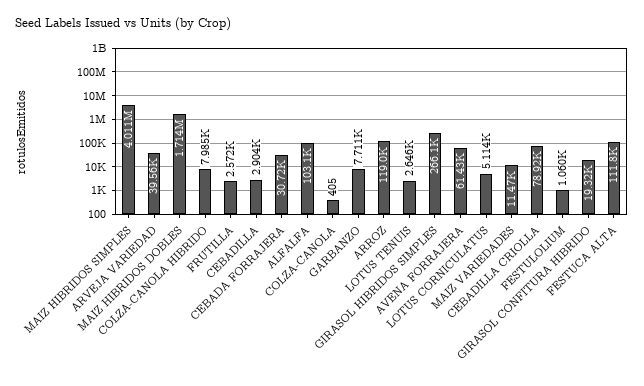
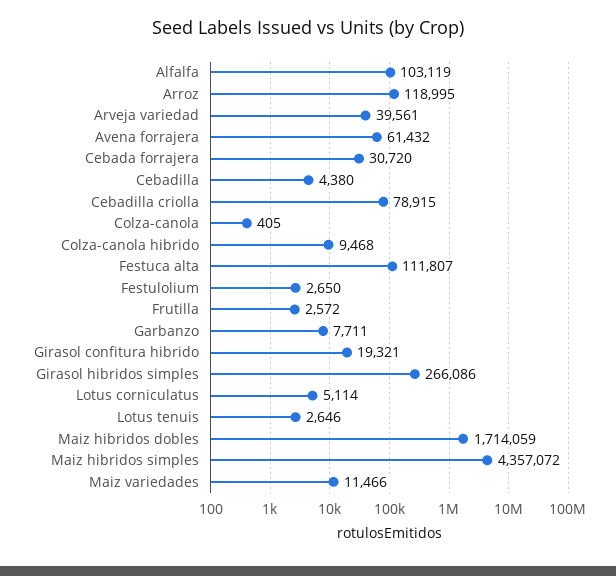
  {
-   "MAIZ HIBRIDOS SIMPLES": 4011000,
+   "MAIZ HIBRIDOS SIMPLES": 4357072,
    "ARVEJA VARIEDAD": 39561,
    "MAIZ HIBRIDOS DOBLES": 1714059,
-   "COLZA-CANOLA HIBRIDO": 7985,
+   "COLZA-CANOLA HIBRIDO": 9468,
    "FRUTILLA": 2572,
-   "CEBADILLA": 2904,
+   "CEBADILLA": 4380,
    "CEBADA FORRAJERA": 30720,
    "ALFALFA": 103119,
    "COLZA-CANOLA": 405,
    "GARBANZO": 7711,
    "ARROZ": 118995,
    "LOTUS TENUIS": 2646,
    "GIRASOL HIBRIDOS SIMPLES": 266086,
    "AVENA FORRAJERA": 61432,
    "LOTUS CORNICULATUS": 5114,
    "MAIZ VARIEDADES": 11466,
    "CEBADILLA CRIOLLA": 78915,
-   "FESTULOLIUM": 1060,
+   "FESTULOLIUM": 2650,
    "GIRASOL CONFITURA HIBRIDO": 19321,
    "FESTUCA ALTA": 111807
  }

